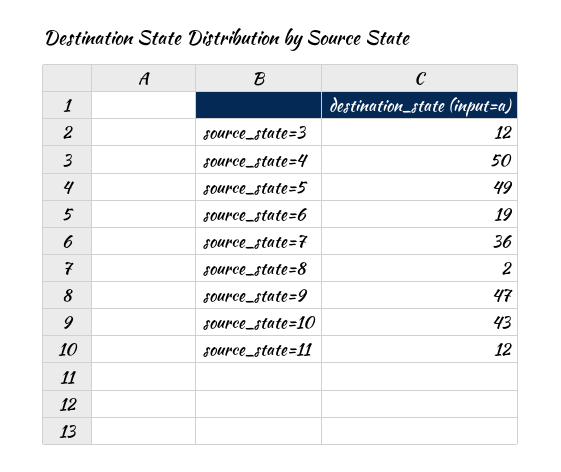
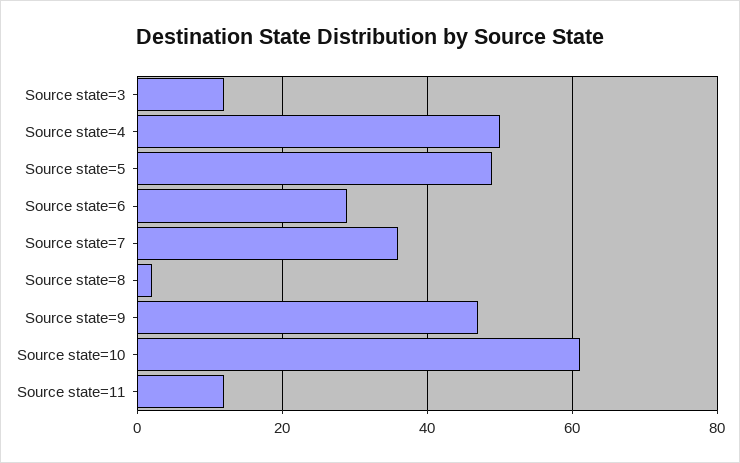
  {
    "source_state=3": 12,
    "source_state=4": 50,
    "source_state=5": 49,
-   "source_state=6": 19,
+   "source_state=6": 30,
    "source_state=7": 36,
    "source_state=8": 2,
    "source_state=9": 47,
-   "source_state=10": 43,
+   "source_state=10": 60,
    "source_state=11": 12
  }

